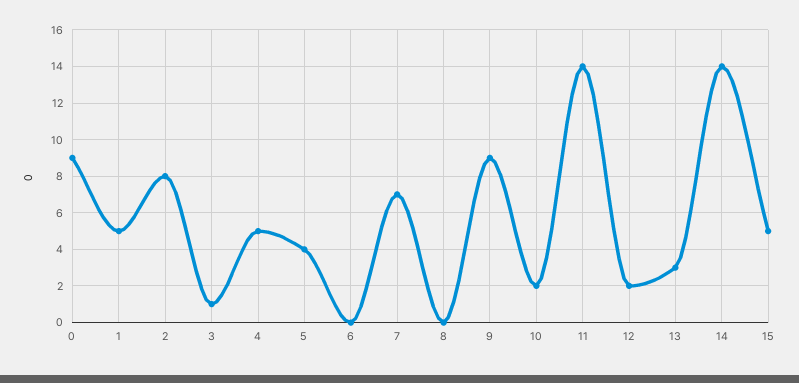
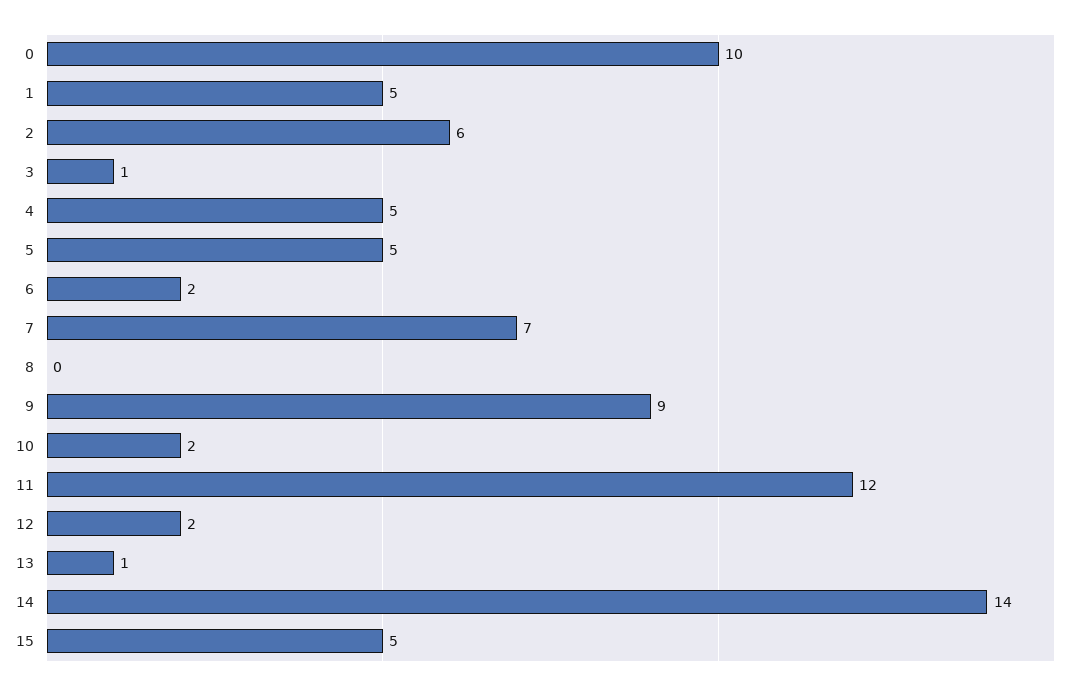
  {
-   "0": 9,
+   "0": 10,
    "1": 5,
-   "2": 8,
+   "2": 6,
    "3": 1,
    "4": 5,
-   "5": 4,
+   "5": 5,
-   "6": 0,
+   "6": 2,
    "7": 7,
    "8": 0,
    "9": 9,
    "10": 2,
-   "11": 14,
+   "11": 12,
    "12": 2,
-   "13": 3,
+   "13": 1,
    "14": 14,
    "15": 5
  }

